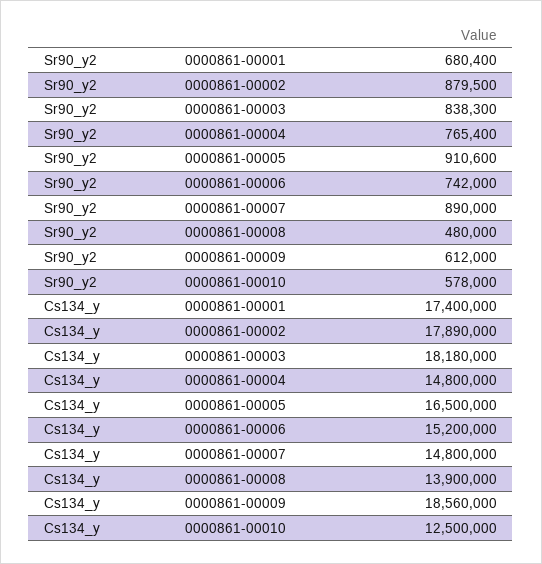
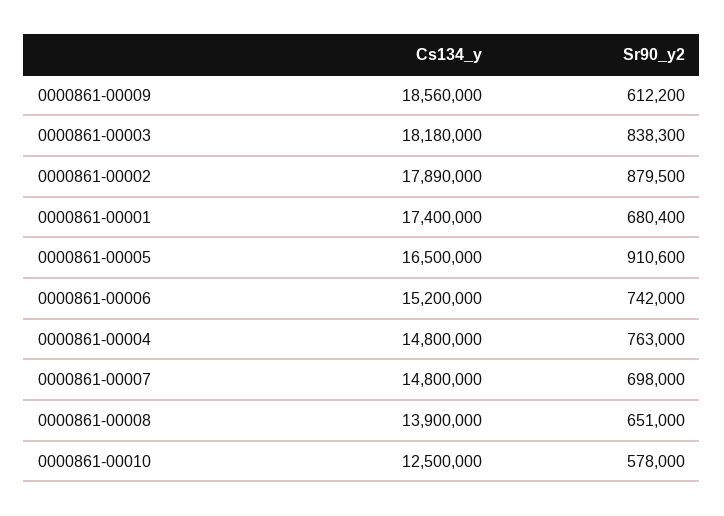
  {
    "Sr90_y2": {
      "0000861-00001": 680400,
      "0000861-00002": 879500,
      "0000861-00003": 838300,
-     "0000861-00004": 765400,
+     "0000861-00004": 763000,
      "0000861-00005": 910600,
      "0000861-00006": 742000,
-     "0000861-00007": 890000,
+     "0000861-00007": 698000,
-     "0000861-00008": 480000,
+     "0000861-00008": 651000,
-     "0000861-00009": 612000,
+     "0000861-00009": 612200,
      "0000861-00010": 578000
    },
    "Cs134_y": {
      "0000861-00001": 17400000,
      "0000861-00002": 17890000,
      "0000861-00003": 18180000,
      "0000861-00004": 14800000,
      "0000861-00005": 16500000,
      "0000861-00006": 15200000,
      "0000861-00007": 14800000,
      "0000861-00008": 13900000,
      "0000861-00009": 18560000,
      "0000861-00010": 12500000
    }
  }

